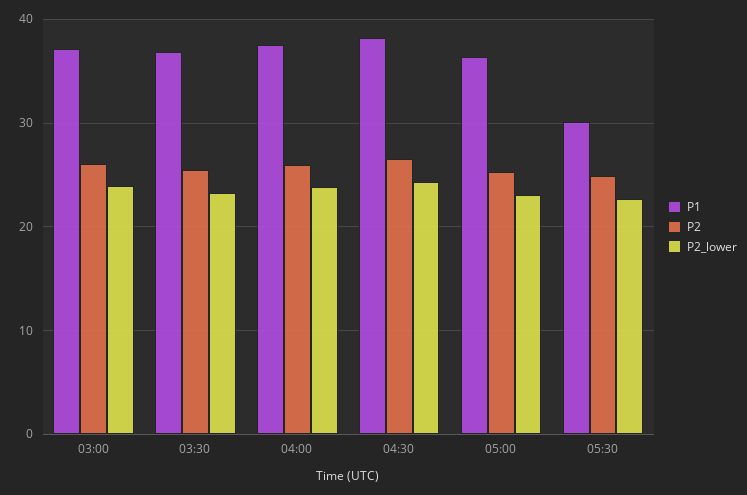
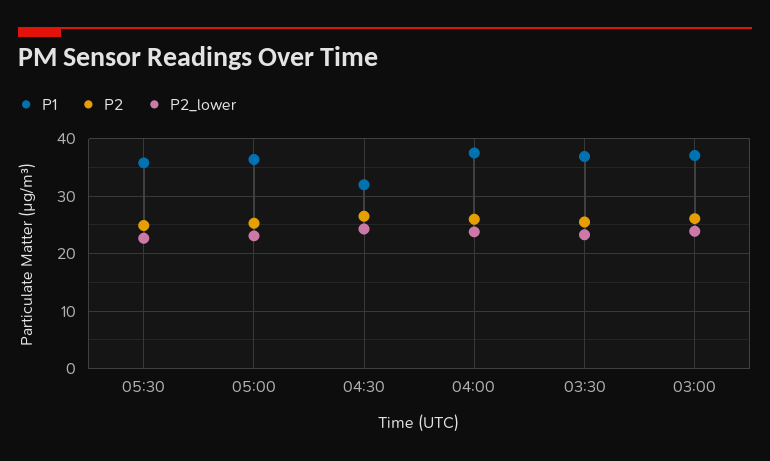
  {
    "P1": {
      "03:00": 37,
      "03:30": 37,
      "04:00": 38,
-     "04:30": 38,
+     "04:30": 32,
      "05:00": 36,
-     "05:30": 30
+     "05:30": 36
    },
    "P2": {
      "03:00": 26,
      "03:30": 26,
      "04:00": 26,
      "04:30": 27,
      "05:00": 25,
      "05:30": 25
    },
    "P2_lower": {
      "03:00": 24,
      "03:30": 23,
      "04:00": 24,
      "04:30": 24,
      "05:00": 23,
      "05:30": 23
    }
  }

